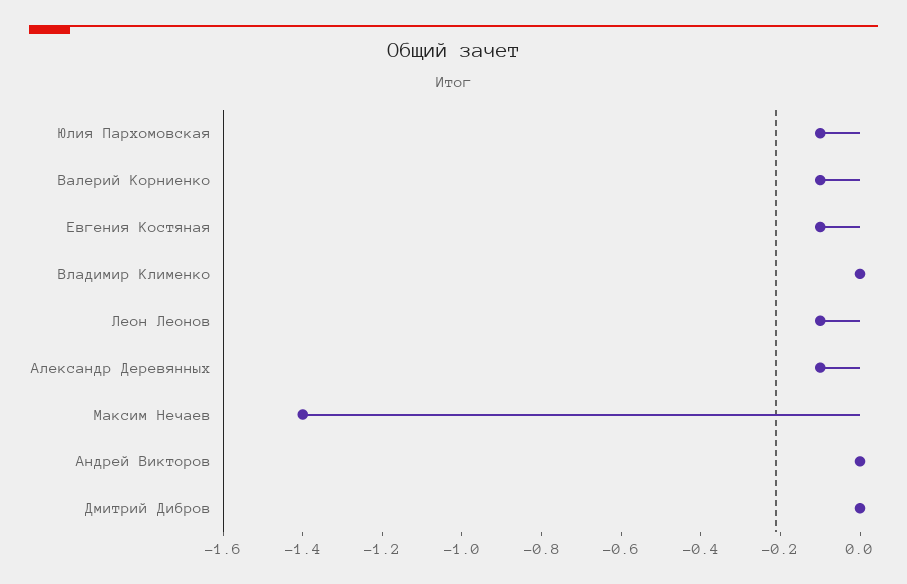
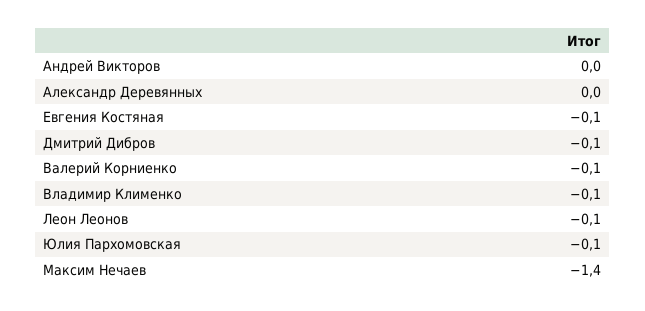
  {
    "Юлия Пархомовская": -0.1,
    "Валерий Корниенко": -0.1,
    "Евгения Костяная": -0.1,
-   "Владимир Клименко": 0,
+   "Владимир Клименко": -0.1,
    "Леон Леонов": -0.1,
-   "Александр Деревянных": -0.1,
+   "Александр Деревянных": 0,
    "Максим Нечаев": -1.4,
    "Андрей Викторов": 0,
-   "Дмитрий Дибров": 0
+   "Дмитрий Дибров": -0.1
  }

